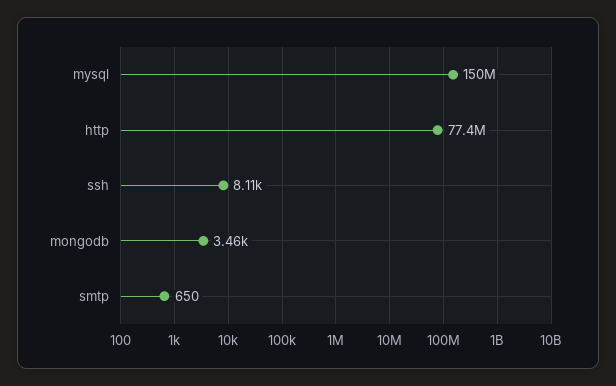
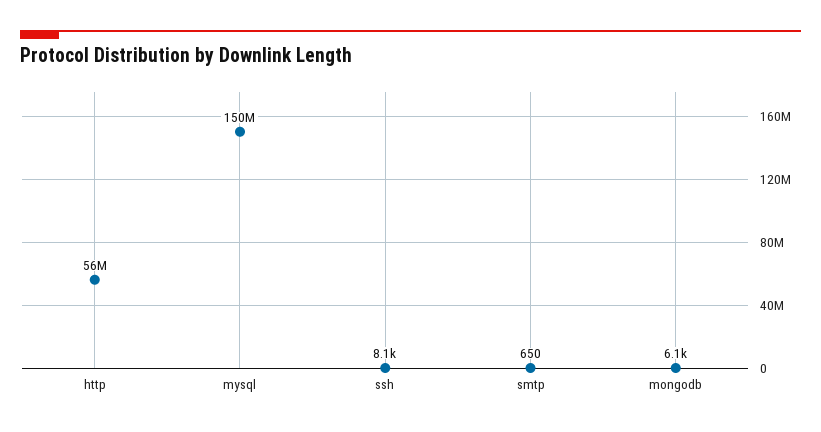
  {
    "mysql": 150000000,
-   "http": 77400000,
+   "http": 56000000,
    "ssh": 8110,
-   "mongodb": 3460,
+   "mongodb": 6100,
    "smtp": 650
  }

